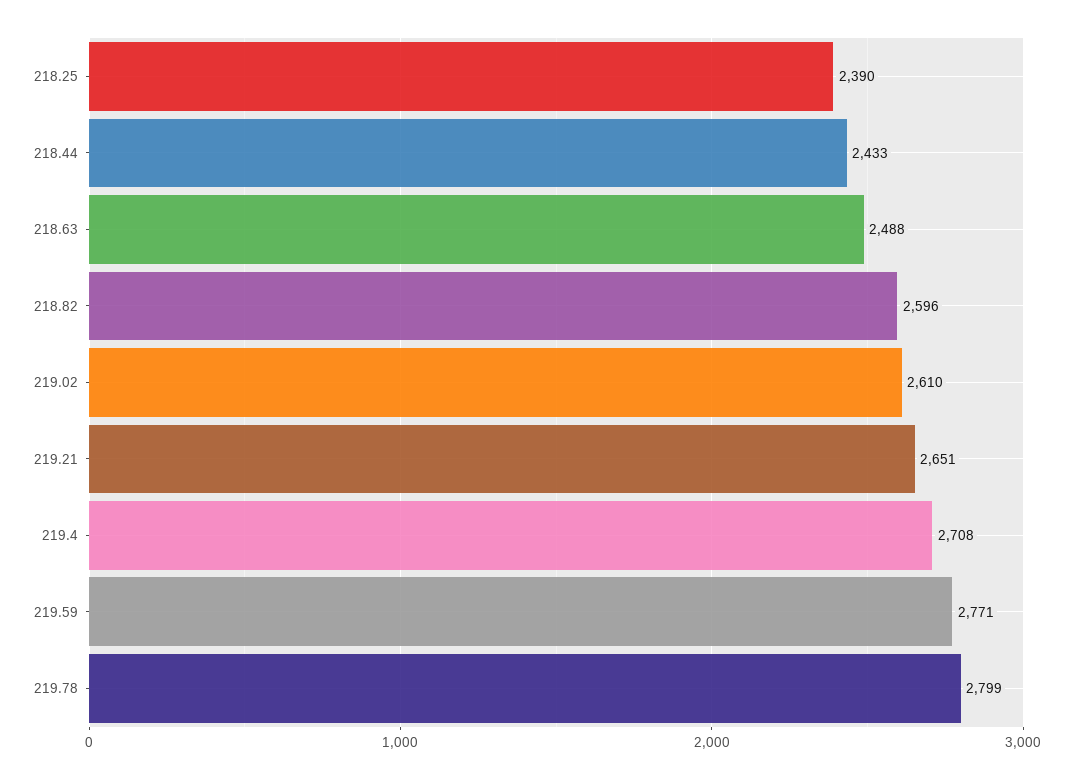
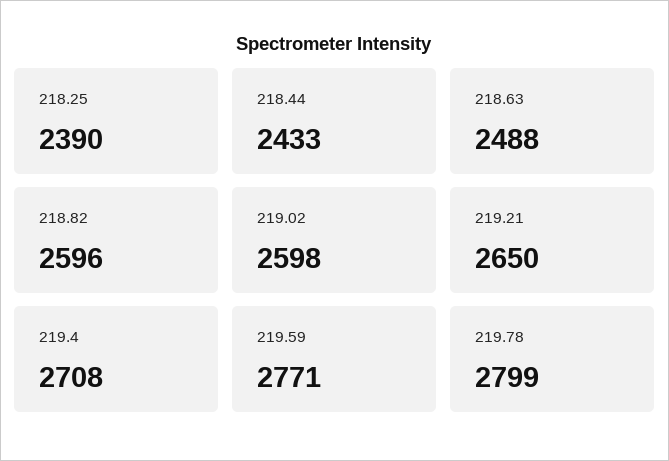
  {
    "218.25": 2390,
    "218.44": 2433,
    "218.63": 2488,
    "218.82": 2596,
-   "219.02": 2610,
+   "219.02": 2598,
-   "219.21": 2651,
+   "219.21": 2650,
    "219.4": 2708,
    "219.59": 2771,
    "219.78": 2799
  }

